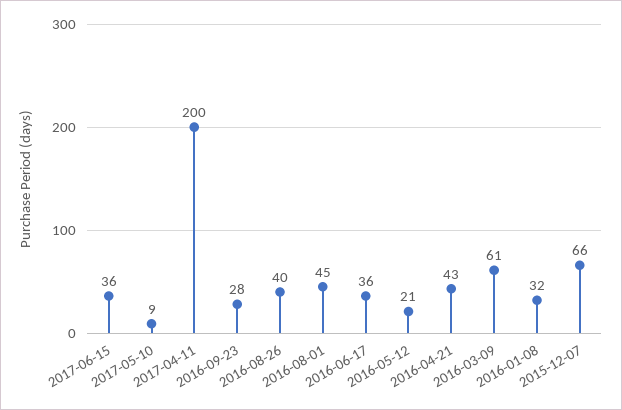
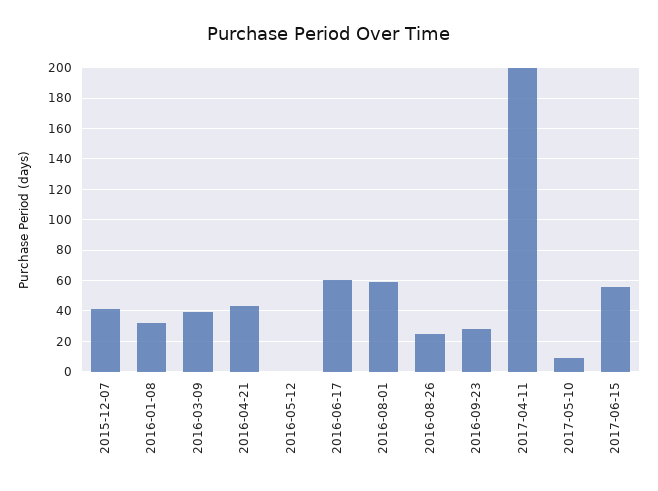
  {
-   "2017-06-15": 36,
+   "2017-06-15": 55,
    "2017-05-10": 9,
    "2017-04-11": 200,
    "2016-09-23": 28,
-   "2016-08-26": 40,
+   "2016-08-26": 25,
-   "2016-08-01": 45,
+   "2016-08-01": 60,
-   "2016-06-17": 36,
+   "2016-06-17": 60,
-   "2016-05-12": 21,
+   "2016-05-12": 0,
    "2016-04-21": 43,
-   "2016-03-09": 61,
+   "2016-03-09": 40,
    "2016-01-08": 32,
-   "2015-12-07": 66
+   "2015-12-07": 40
  }

